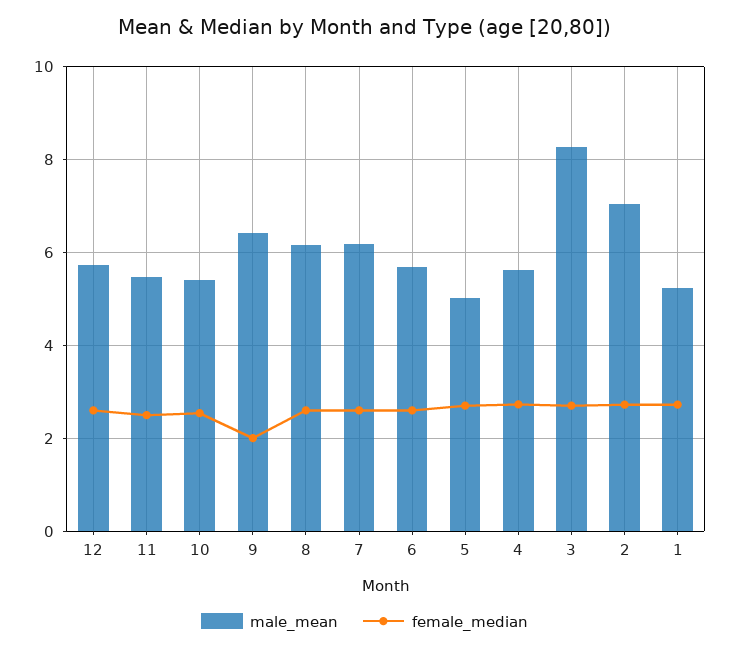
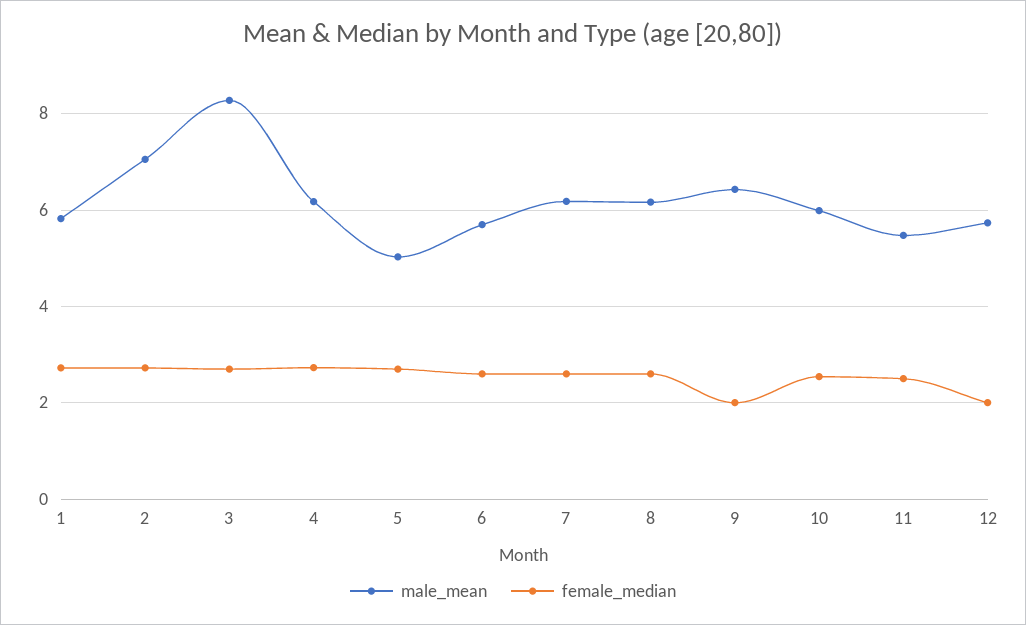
  {
    "male_mean": {
      "12": 5.8,
      "11": 5.4,
-     "10": 5.4,
+     "10": 6,
      "9": 6.4,
      "8": 6.2,
      "7": 6.2,
      "6": 5.6,
      "5": 5,
-     "4": 5.6,
+     "4": 6.2,
      "3": 8.2,
      "2": 7,
-     "1": 5.2
+     "1": 5.8
    },
    "female_median": {
-     "12": 2.6,
+     "12": 2,
      "11": 2.6,
      "10": 2.6,
      "9": 2,
      "8": 2.6,
      "7": 2.6,
      "6": 2.6,
      "5": 2.8,
      "4": 2.8,
      "3": 2.8,
      "2": 2.8,
      "1": 2.8
    }
  }

